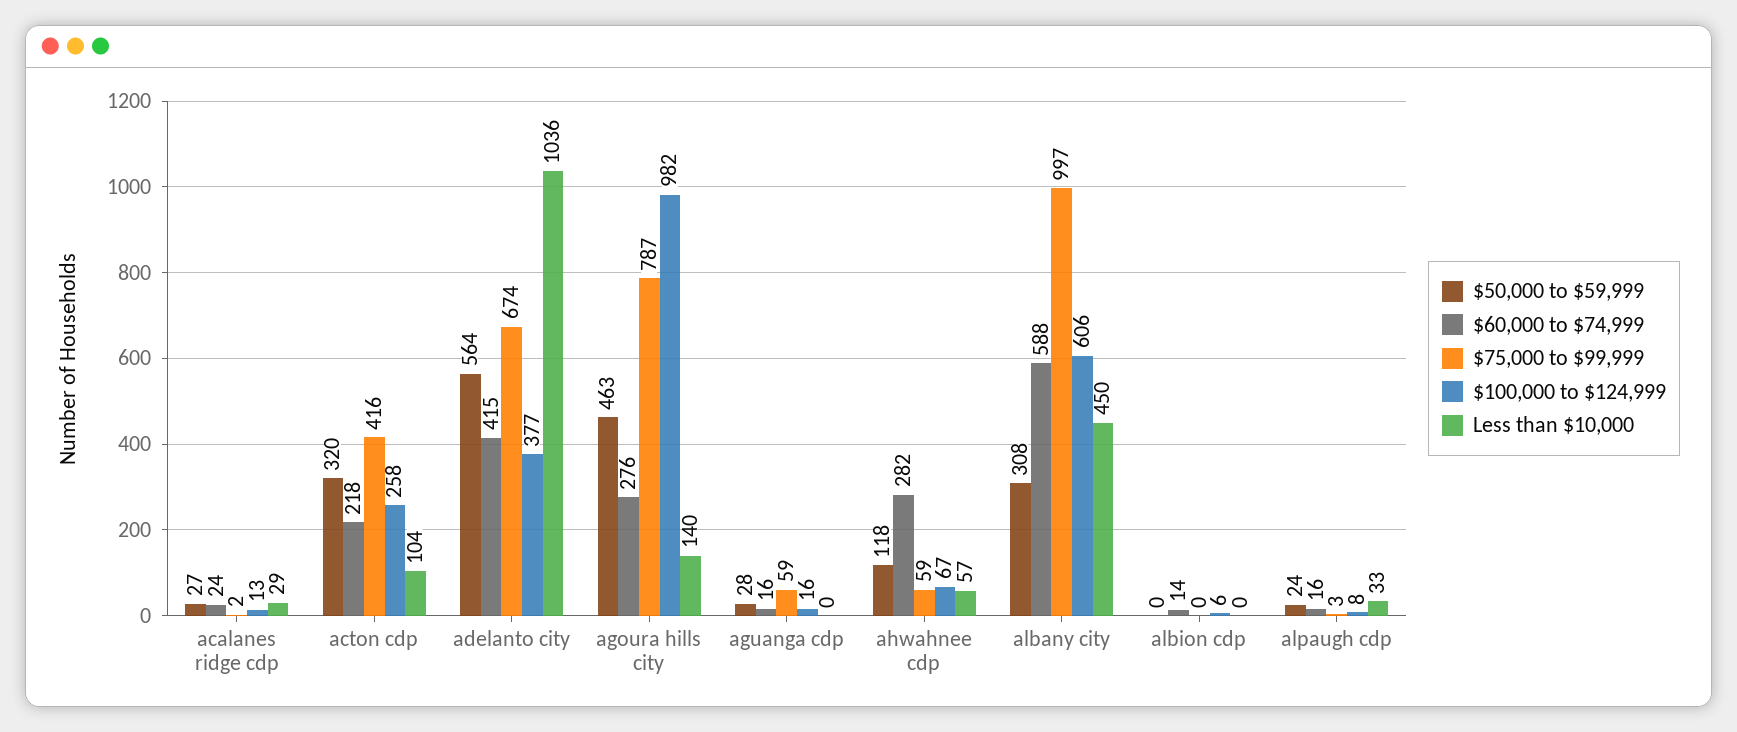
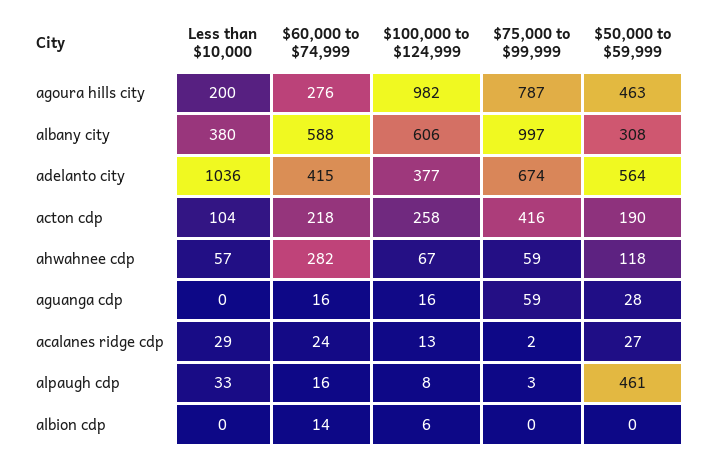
  {
    "$50,000 to $59,999": {
      "acalanes ridge cdp": 27,
-     "acton cdp": 320,
+     "acton cdp": 190,
      "adelanto city": 564,
      "agoura hills city": 463,
      "aguanga cdp": 28,
      "ahwahnee cdp": 118,
      "albany city": 308,
      "albion cdp": 0,
-     "alpaugh cdp": 24
+     "alpaugh cdp": 461
    },
    "$60,000 to $74,999": {
      "acalanes ridge cdp": 24,
      "acton cdp": 218,
      "adelanto city": 415,
      "agoura hills city": 276,
      "aguanga cdp": 16,
      "ahwahnee cdp": 282,
      "albany city": 588,
      "albion cdp": 14,
      "alpaugh cdp": 16
    },
    "$75,000 to $99,999": {
      "acalanes ridge cdp": 2,
      "acton cdp": 416,
      "adelanto city": 674,
      "agoura hills city": 787,
      "aguanga cdp": 59,
      "ahwahnee cdp": 59,
      "albany city": 997,
      "albion cdp": 0,
      "alpaugh cdp": 3
    },
    "$100,000 to $124,999": {
      "acalanes ridge cdp": 13,
      "acton cdp": 258,
      "adelanto city": 377,
      "agoura hills city": 982,
      "aguanga cdp": 16,
      "ahwahnee cdp": 67,
      "albany city": 606,
      "albion cdp": 6,
      "alpaugh cdp": 8
    },
    "Less than $10,000": {
      "acalanes ridge cdp": 29,
      "acton cdp": 104,
      "adelanto city": 1036,
-     "agoura hills city": 140,
+     "agoura hills city": 200,
      "aguanga cdp": 0,
      "ahwahnee cdp": 57,
-     "albany city": 450,
+     "albany city": 380,
      "albion cdp": 0,
      "alpaugh cdp": 33
    }
  }

